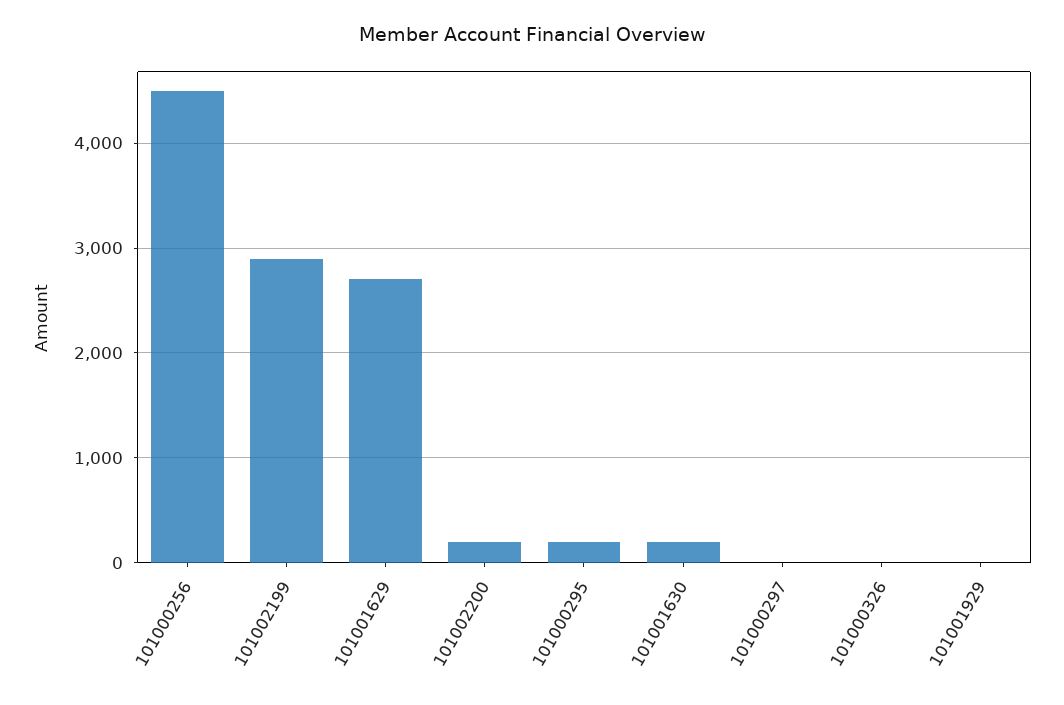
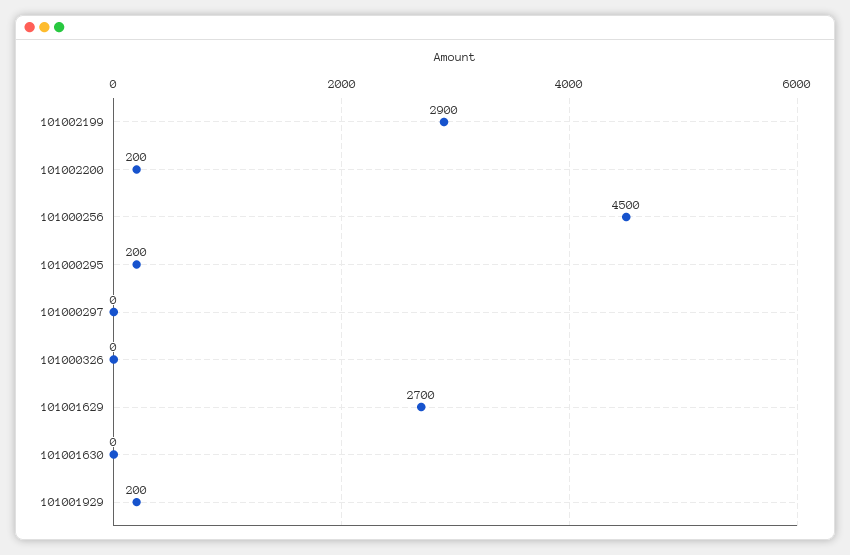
  {
    "101000256": 4500,
    "101002199": 2900,
    "101001629": 2700,
    "101002200": 200,
    "101000295": 200,
-   "101001630": 200,
+   "101001630": 0,
    "101000297": 0,
    "101000326": 0,
-   "101001929": 0
+   "101001929": 200
  }

